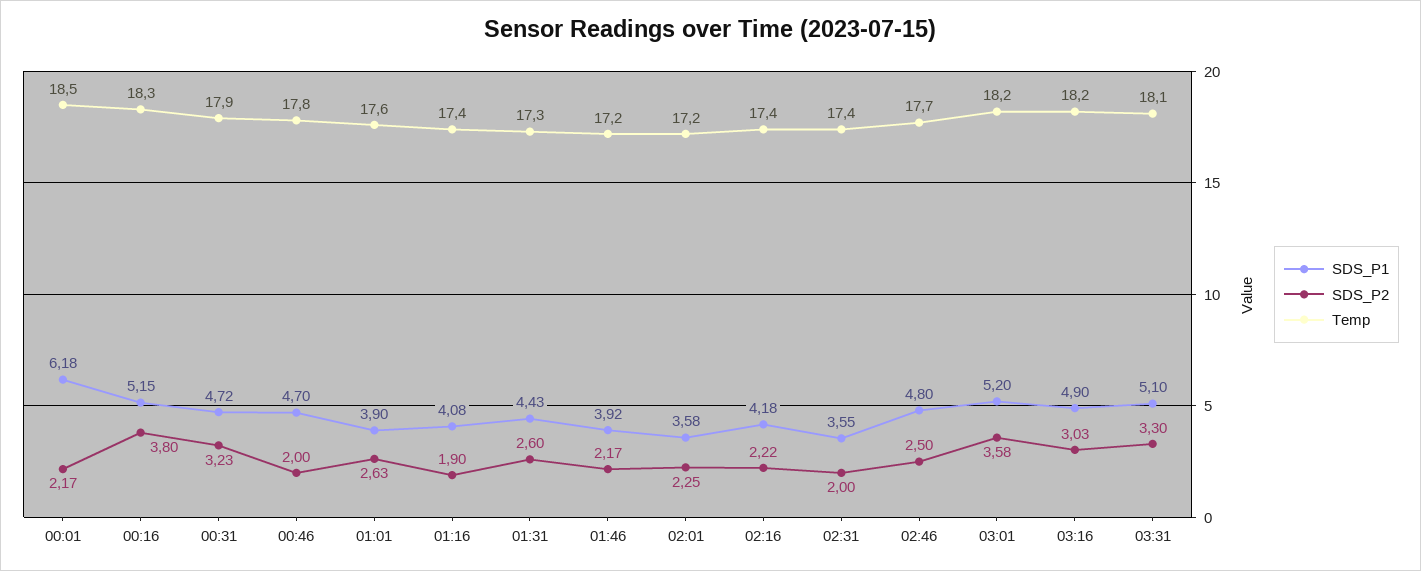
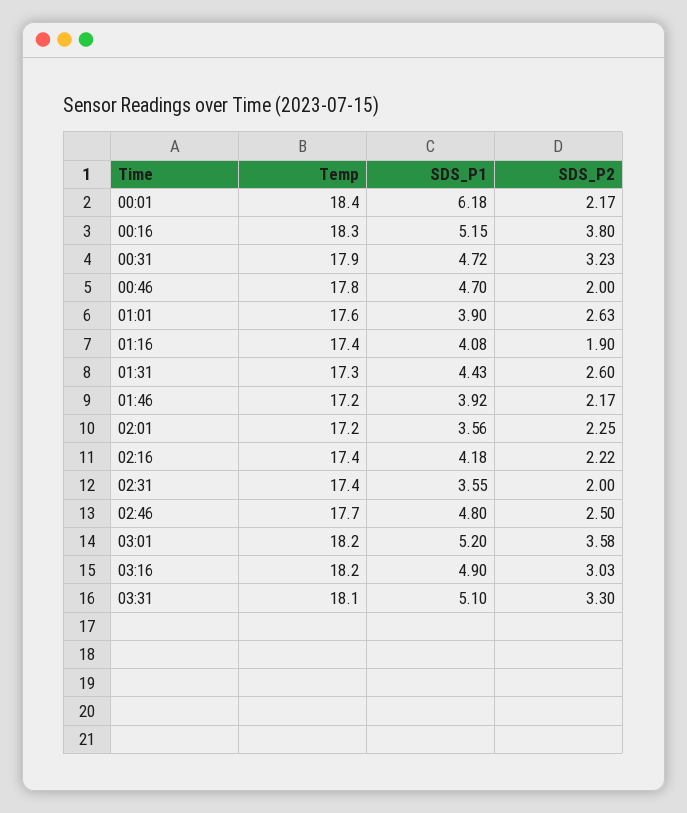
  {
    "SDS_P1": {
      "00:01": 6.18,
      "00:16": 5.15,
      "00:31": 4.72,
      "00:46": 4.7,
      "01:01": 3.9,
      "01:16": 4.08,
      "01:31": 4.43,
      "01:46": 3.92,
-     "02:01": 3.58,
+     "02:01": 3.56,
      "02:16": 4.18,
      "02:31": 3.55,
      "02:46": 4.8,
      "03:01": 5.2,
      "03:16": 4.9,
      "03:31": 5.1
    },
    "SDS_P2": {
      "00:01": 2.17,
      "00:16": 3.8,
      "00:31": 3.23,
      "00:46": 2,
      "01:01": 2.63,
      "01:16": 1.9,
      "01:31": 2.6,
      "01:46": 2.17,
      "02:01": 2.25,
      "02:16": 2.22,
      "02:31": 2,
      "02:46": 2.5,
      "03:01": 3.58,
      "03:16": 3.03,
      "03:31": 3.3
    },
    "Temp": {
-     "00:01": 18.5,
+     "00:01": 18.4,
      "00:16": 18.3,
      "00:31": 17.9,
      "00:46": 17.8,
      "01:01": 17.6,
      "01:16": 17.4,
      "01:31": 17.3,
      "01:46": 17.2,
      "02:01": 17.2,
      "02:16": 17.4,
      "02:31": 17.4,
      "02:46": 17.7,
      "03:01": 18.2,
      "03:16": 18.2,
      "03:31": 18.1
    }
  }

